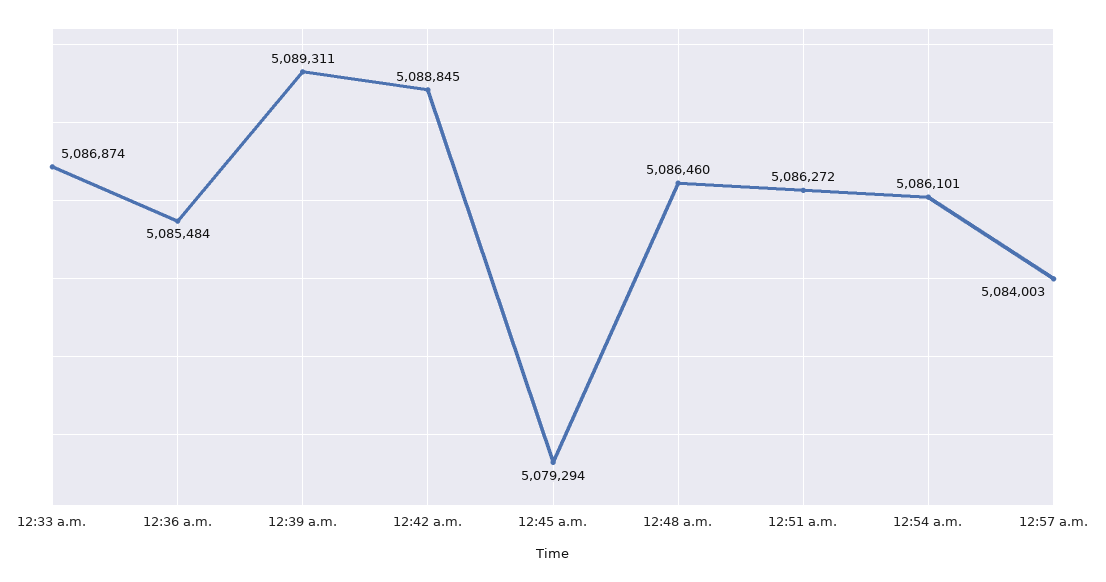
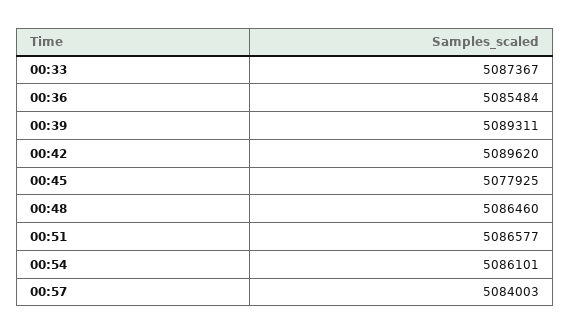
  {
-   "12:33 a.m.": 5086874,
+   "12:33 a.m.": 5087367,
    "12:36 a.m.": 5085484,
    "12:39 a.m.": 5089311,
-   "12:42 a.m.": 5088845,
+   "12:42 a.m.": 5089620,
-   "12:45 a.m.": 5079294,
+   "12:45 a.m.": 5077925,
    "12:48 a.m.": 5086460,
-   "12:51 a.m.": 5086272,
+   "12:51 a.m.": 5086577,
    "12:54 a.m.": 5086101,
    "12:57 a.m.": 5084003
  }

